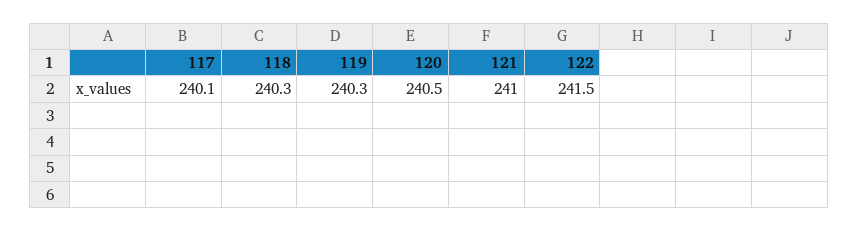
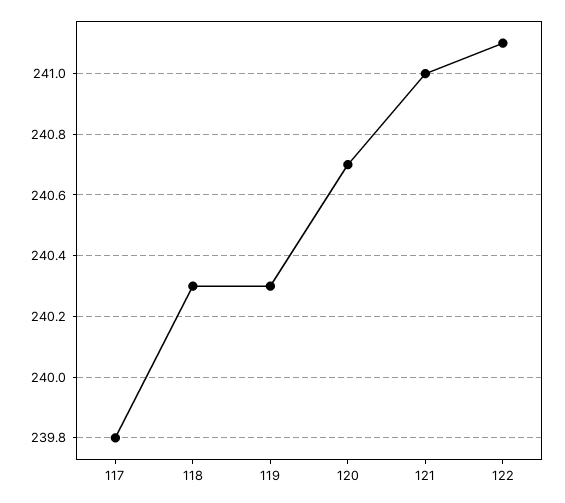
  {
-   "117": 240.1,
+   "117": 239.8,
    "118": 240.3,
    "119": 240.3,
-   "120": 240.5,
+   "120": 240.7,
    "121": 241,
-   "122": 241.5
+   "122": 241.1
  }

